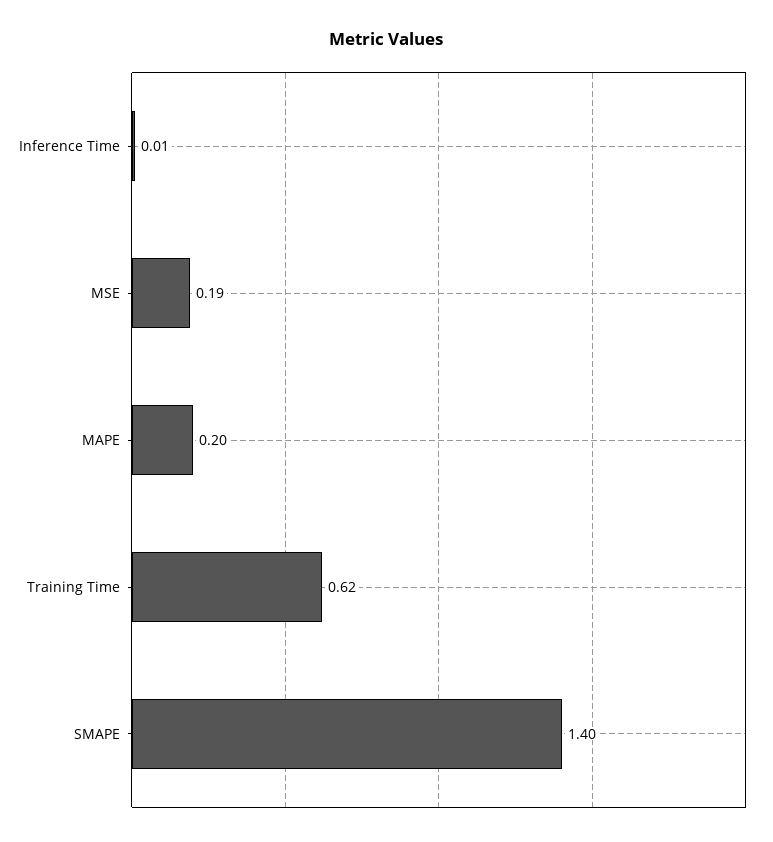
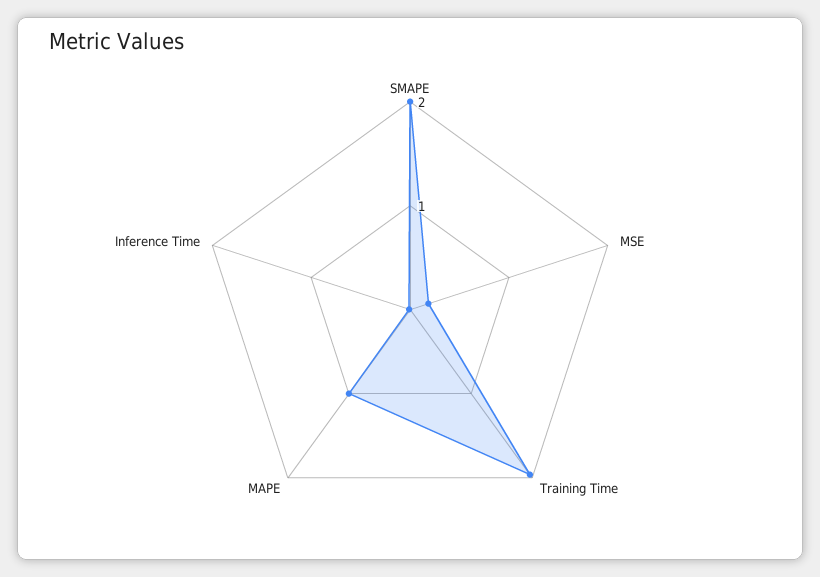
  {
    "Inference Time": 0.01,
    "MSE": 0.19,
-   "MAPE": 0.2,
+   "MAPE": 1,
-   "Training Time": 0.62,
+   "Training Time": 2,
-   "SMAPE": 1.4
+   "SMAPE": 2
  }

